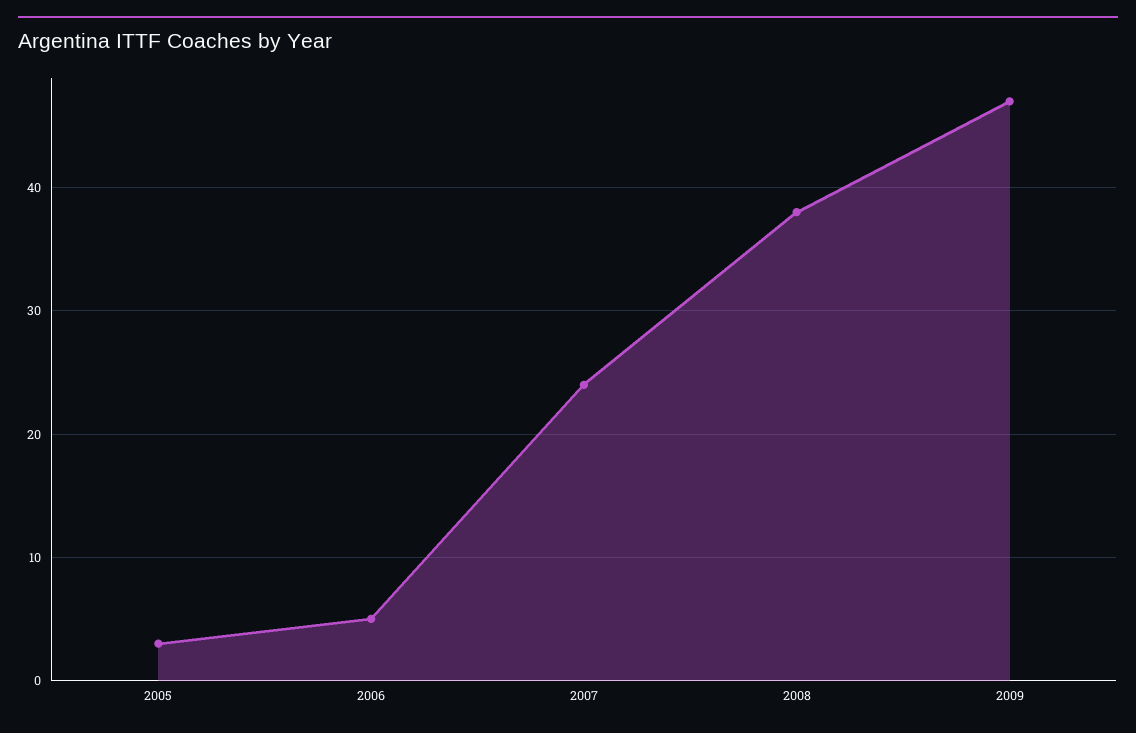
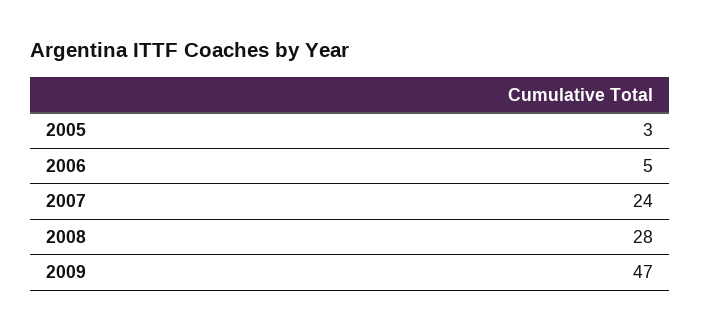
  {
    "2005": 3,
    "2006": 5,
    "2007": 24,
-   "2008": 38,
+   "2008": 28,
    "2009": 47
  }

